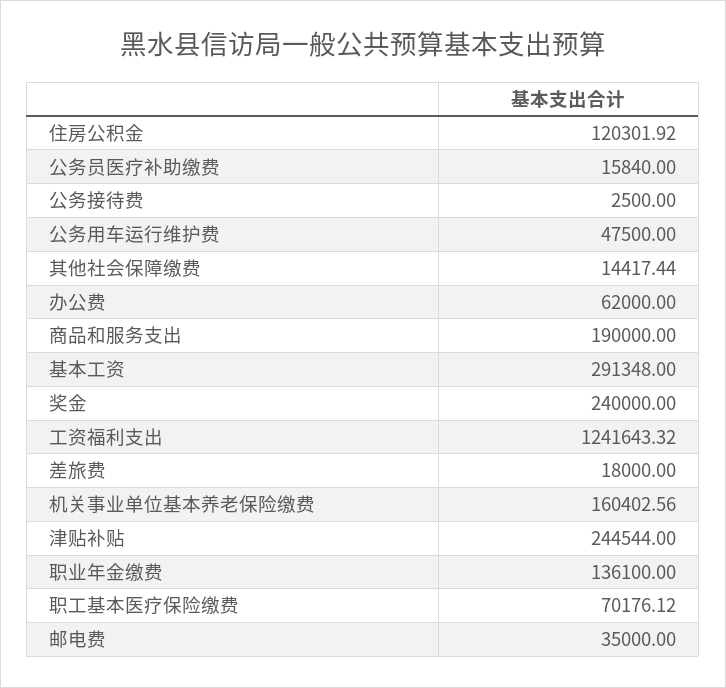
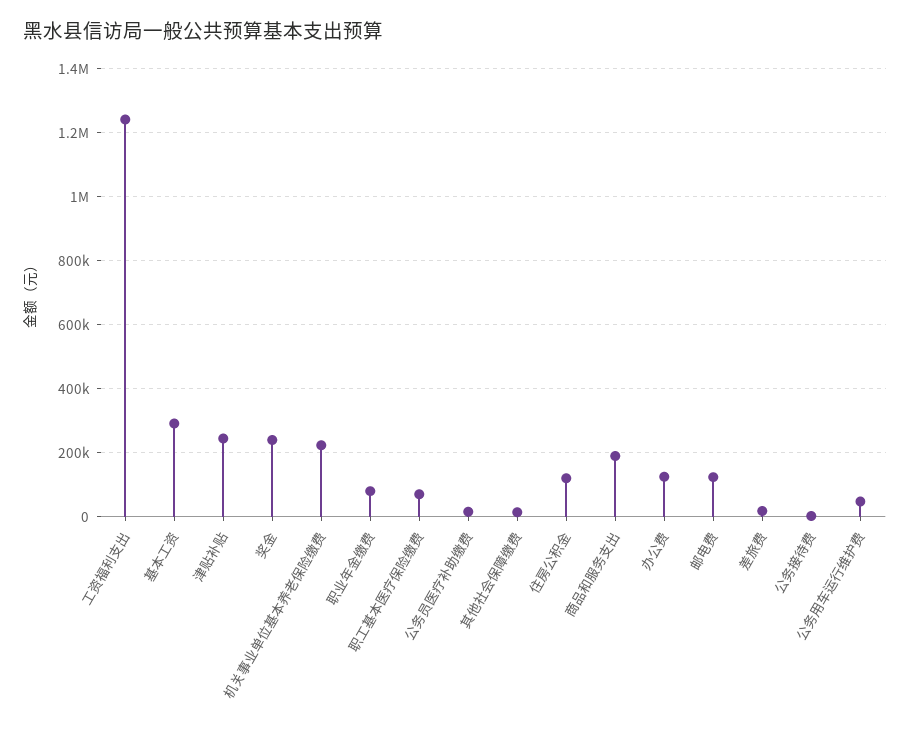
  {
    "住房公积金": 120301.92,
    "公务员医疗补助缴费": 15840,
    "公务接待费": 2500,
    "公务用车运行维护费": 47500,
    "其他社会保障缴费": 14417.44,
-   "办公费": 62000,
+   "办公费": 120000,
    "商品和服务支出": 190000,
    "基本工资": 291348,
    "奖金": 240000,
    "工资福利支出": 1241643.32,
    "差旅费": 18000,
-   "机关事业单位基本养老保险缴费": 160402.56,
+   "机关事业单位基本养老保险缴费": 220000,
    "津贴补贴": 244544,
-   "职业年金缴费": 136100,
+   "职业年金缴费": 80000,
    "职工基本医疗保险缴费": 70176.12,
-   "邮电费": 35000
+   "邮电费": 120000
  }

